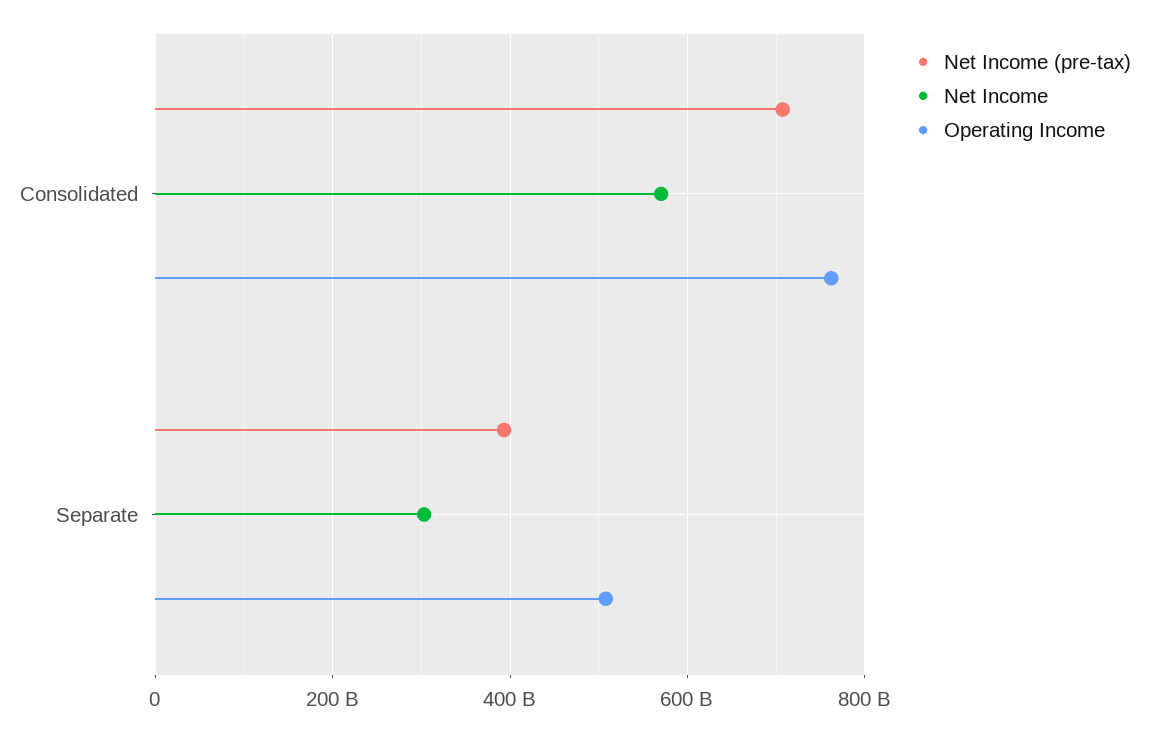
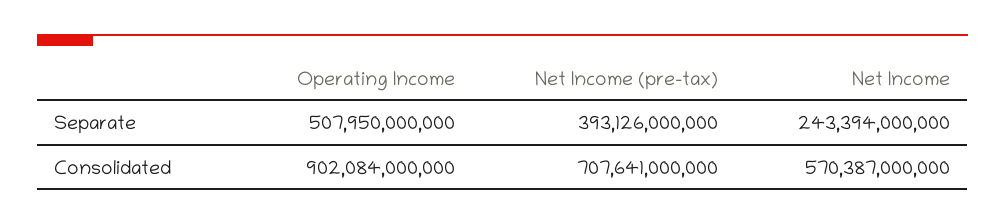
  {
    "Net Income (pre-tax)": {
      "Consolidated": 707641000000,
      "Separate": 393126000000
    },
    "Net Income": {
      "Consolidated": 570387000000,
-     "Separate": 300000000000
+     "Separate": 243394000000
    },
    "Operating Income": {
-     "Consolidated": 760000000000,
+     "Consolidated": 902084000000,
      "Separate": 507950000000
    }
  }

